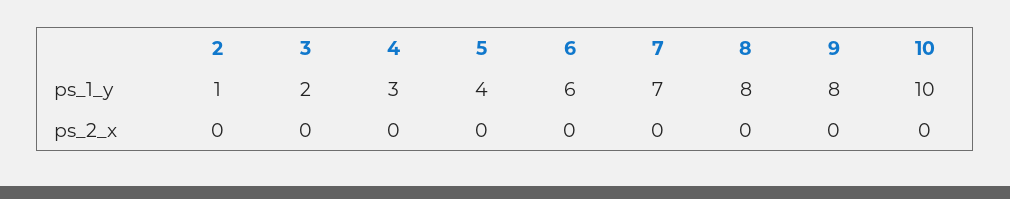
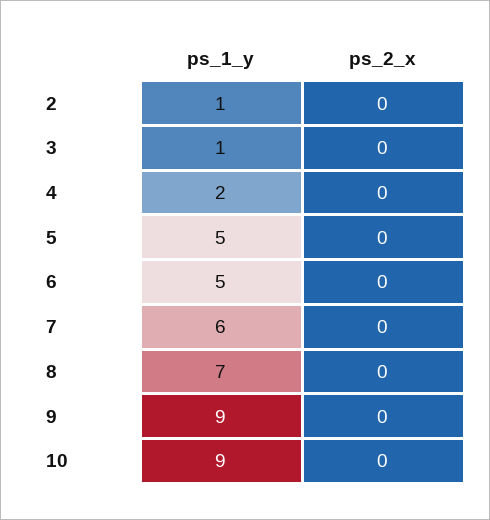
  {
    "2": {
      "ps_1_y": 1,
      "ps_2_x": 0
    },
    "3": {
-     "ps_1_y": 2,
+     "ps_1_y": 1,
      "ps_2_x": 0
    },
    "4": {
-     "ps_1_y": 3,
+     "ps_1_y": 2,
      "ps_2_x": 0
    },
    "5": {
-     "ps_1_y": 4,
+     "ps_1_y": 5,
      "ps_2_x": 0
    },
    "6": {
-     "ps_1_y": 6,
+     "ps_1_y": 5,
      "ps_2_x": 0
    },
    "7": {
-     "ps_1_y": 7,
+     "ps_1_y": 6,
      "ps_2_x": 0
    },
    "8": {
-     "ps_1_y": 8,
+     "ps_1_y": 7,
      "ps_2_x": 0
    },
    "9": {
-     "ps_1_y": 8,
+     "ps_1_y": 9,
      "ps_2_x": 0
    },
    "10": {
-     "ps_1_y": 10,
+     "ps_1_y": 9,
      "ps_2_x": 0
    }
  }

